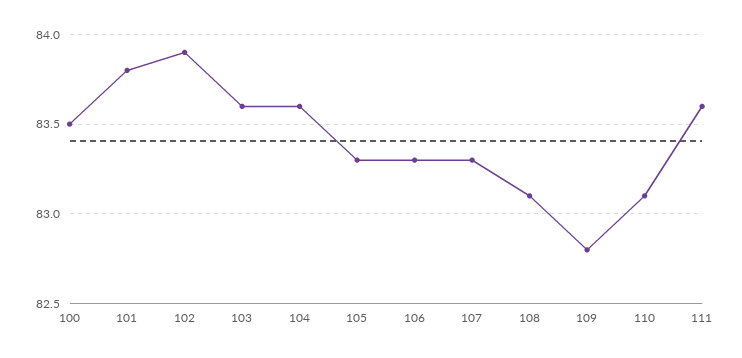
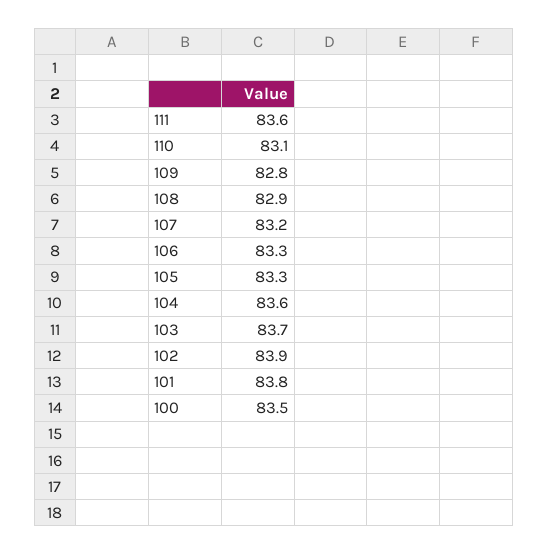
  {
    "100": 83.5,
    "101": 83.8,
    "102": 83.9,
-   "103": 83.6,
+   "103": 83.7,
    "104": 83.6,
    "105": 83.3,
    "106": 83.3,
-   "107": 83.3,
+   "107": 83.2,
-   "108": 83.1,
+   "108": 82.9,
    "109": 82.8,
    "110": 83.1,
    "111": 83.6
  }

